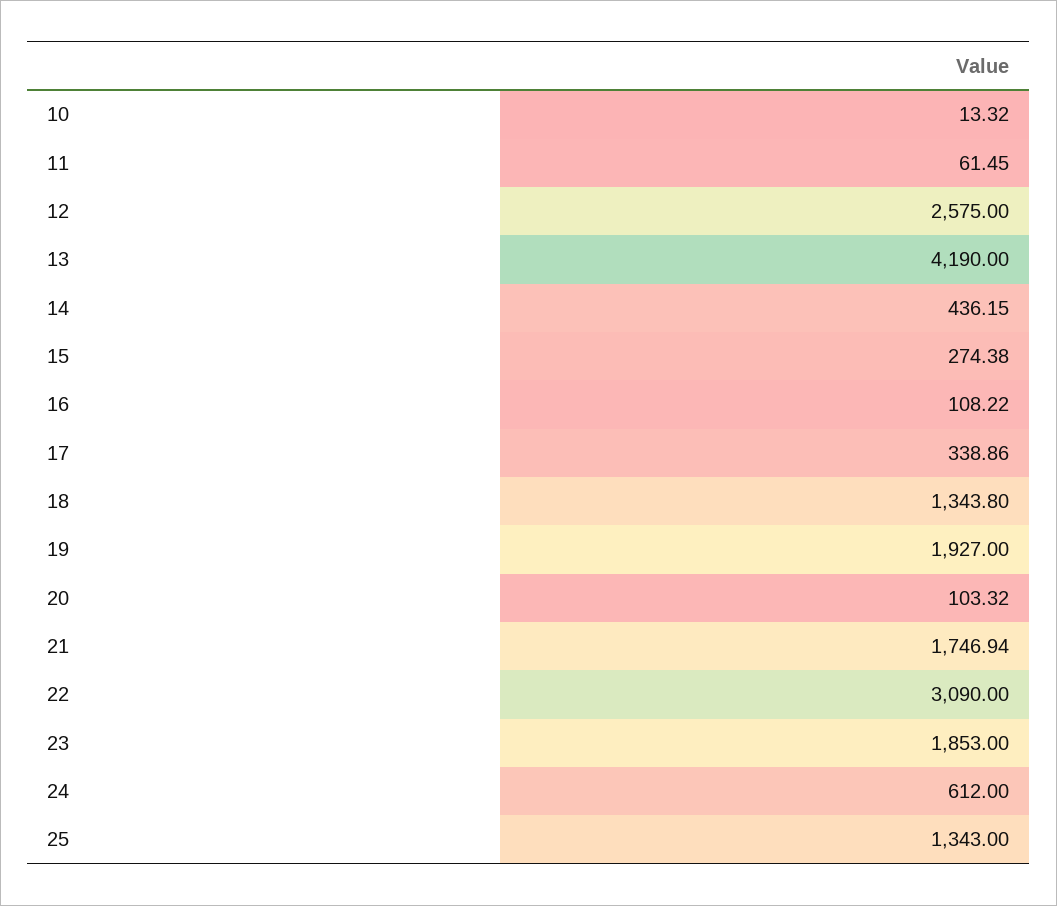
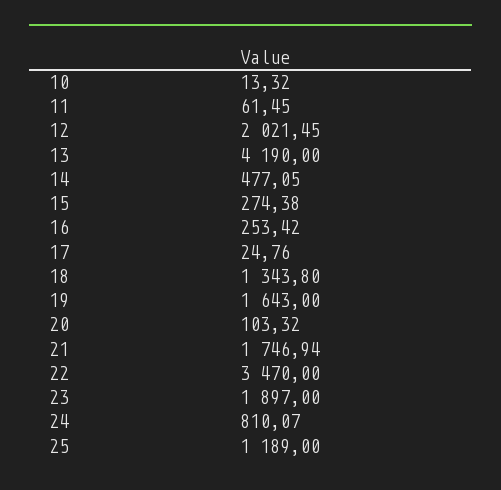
  {
    "10": 13.32,
    "11": 61.45,
-   "12": 2575,
+   "12": 2021.45,
    "13": 4190,
-   "14": 436.15,
+   "14": 477.05,
    "15": 274.38,
-   "16": 108.22,
+   "16": 253.42,
-   "17": 338.86,
+   "17": 24.76,
    "18": 1343.8,
-   "19": 1927,
+   "19": 1643,
    "20": 103.32,
    "21": 1746.94,
-   "22": 3090,
+   "22": 3470,
-   "23": 1853,
+   "23": 1897,
-   "24": 612,
+   "24": 810.07,
-   "25": 1343
+   "25": 1189
  }

